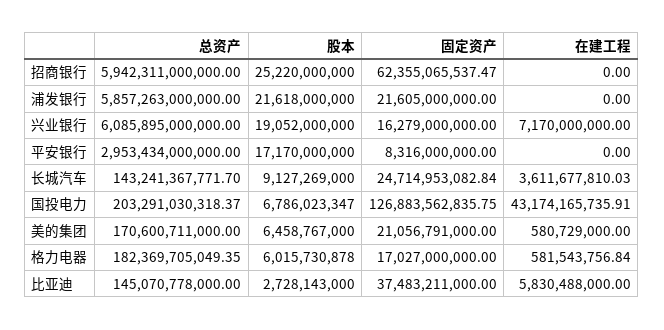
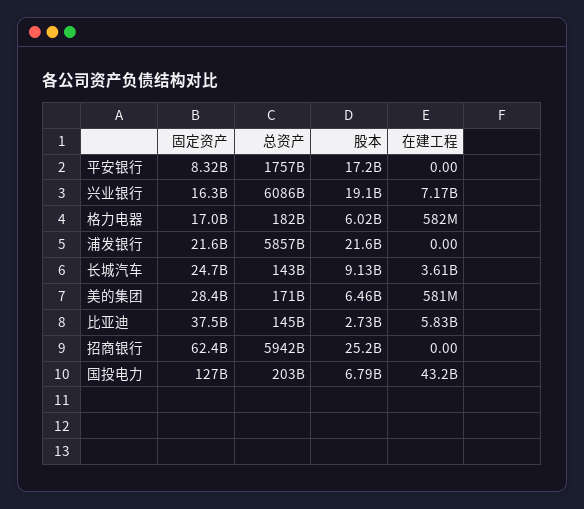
  {
    "总资产": {
      "招商银行": 5942311000000,
      "浦发银行": 5857263000000,
      "兴业银行": 6085895000000,
-     "平安银行": 2953434000000,
+     "平安银行": 1757000000000,
      "长城汽车": 143241367771.7,
      "国投电力": 203291030318.37,
      "美的集团": 170600711000,
      "格力电器": 182369705049.35,
      "比亚迪": 145070778000
    },
    "股本": {
      "招商银行": 25220000000,
      "浦发银行": 21618000000,
      "兴业银行": 19052000000,
      "平安银行": 17170000000,
      "长城汽车": 9127269000,
      "国投电力": 6786023347,
      "美的集团": 6458767000,
      "格力电器": 6015730878,
      "比亚迪": 2728143000
    },
    "固定资产": {
      "招商银行": 62355065537.47,
      "浦发银行": 21605000000,
      "兴业银行": 16279000000,
      "平安银行": 8316000000,
      "长城汽车": 24714953082.84,
      "国投电力": 126883562835.75,
-     "美的集团": 21056791000,
+     "美的集团": 28400000000,
      "格力电器": 17027000000,
      "比亚迪": 37483211000
    },
    "在建工程": {
      "招商银行": 0,
      "浦发银行": 0,
      "兴业银行": 7170000000,
      "平安银行": 0,
      "长城汽车": 3611677810.03,
      "国投电力": 43174165735.91,
      "美的集团": 580729000,
      "格力电器": 581543756.84,
      "比亚迪": 5830488000
    }
  }

